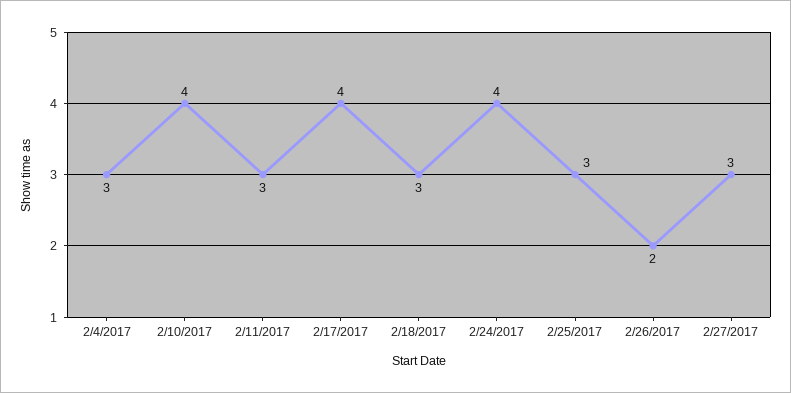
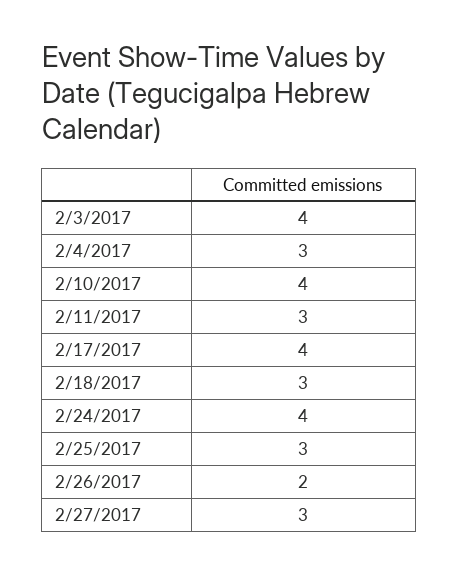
  {
    "2/4/2017": 3,
    "2/10/2017": 4,
    "2/11/2017": 3,
    "2/17/2017": 4,
    "2/18/2017": 3,
    "2/24/2017": 4,
    "2/25/2017": 3,
    "2/26/2017": 2,
-   "2/27/2017": 3
+   "2/27/2017": 3,
+   "2/3/2017": 4
  }

